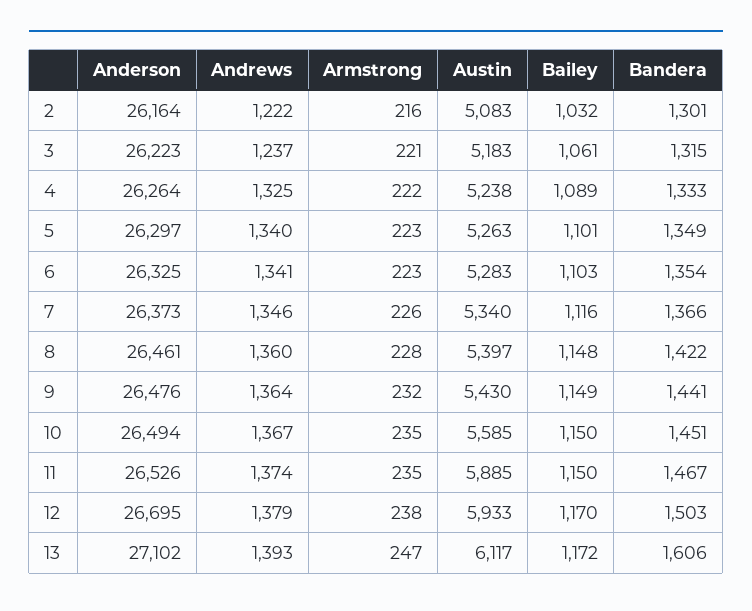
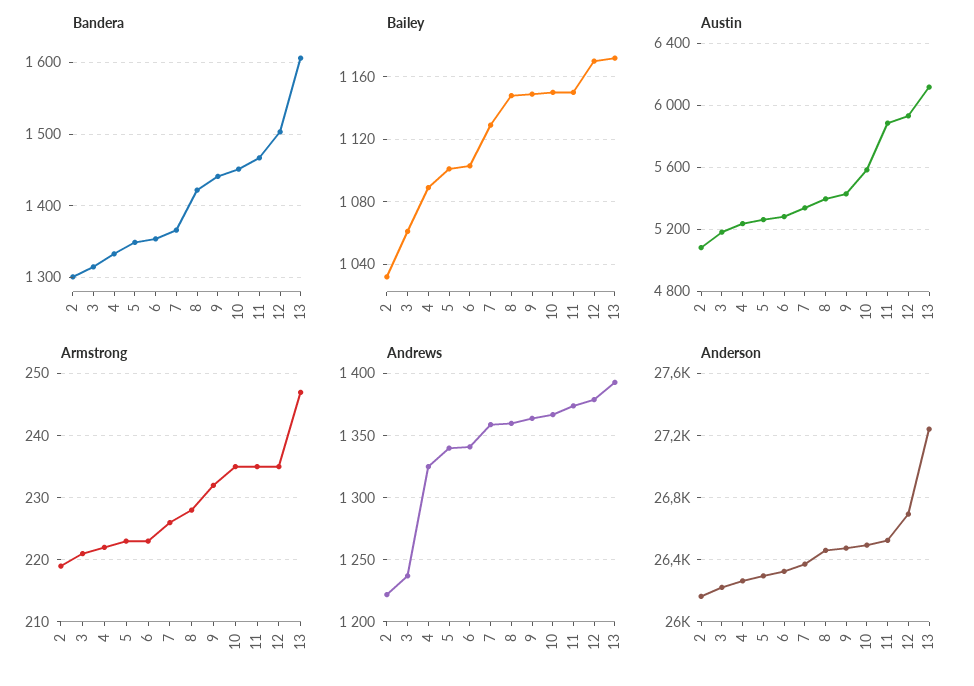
  {
    "Anderson": {
      "2": 26164,
      "3": 26223,
      "4": 26264,
      "5": 26297,
      "6": 26325,
      "7": 26373,
      "8": 26461,
      "9": 26476,
      "10": 26494,
      "11": 26526,
      "12": 26695,
-     "13": 27102
+     "13": 27250
    },
    "Andrews": {
      "2": 1222,
      "3": 1237,
      "4": 1325,
      "5": 1340,
      "6": 1341,
-     "7": 1346,
+     "7": 1360,
      "8": 1360,
      "9": 1364,
      "10": 1367,
      "11": 1374,
      "12": 1379,
      "13": 1393
    },
    "Armstrong": {
-     "2": 216,
+     "2": 219,
      "3": 221,
      "4": 222,
      "5": 223,
      "6": 223,
      "7": 226,
      "8": 228,
      "9": 232,
      "10": 235,
      "11": 235,
-     "12": 238,
+     "12": 235,
      "13": 247
    },
    "Austin": {
      "2": 5083,
      "3": 5183,
      "4": 5238,
      "5": 5263,
      "6": 5283,
      "7": 5340,
      "8": 5397,
      "9": 5430,
      "10": 5585,
      "11": 5885,
      "12": 5933,
      "13": 6117
    },
    "Bailey": {
      "2": 1032,
      "3": 1061,
      "4": 1089,
      "5": 1101,
      "6": 1103,
-     "7": 1116,
+     "7": 1130,
      "8": 1148,
      "9": 1149,
      "10": 1150,
      "11": 1150,
      "12": 1170,
      "13": 1172
    },
    "Bandera": {
      "2": 1301,
      "3": 1315,
      "4": 1333,
      "5": 1349,
      "6": 1354,
      "7": 1366,
      "8": 1422,
      "9": 1441,
      "10": 1451,
      "11": 1467,
      "12": 1503,
      "13": 1606
    }
  }

